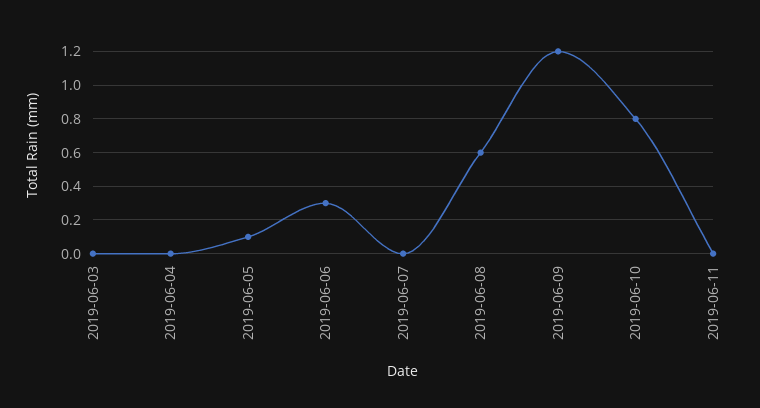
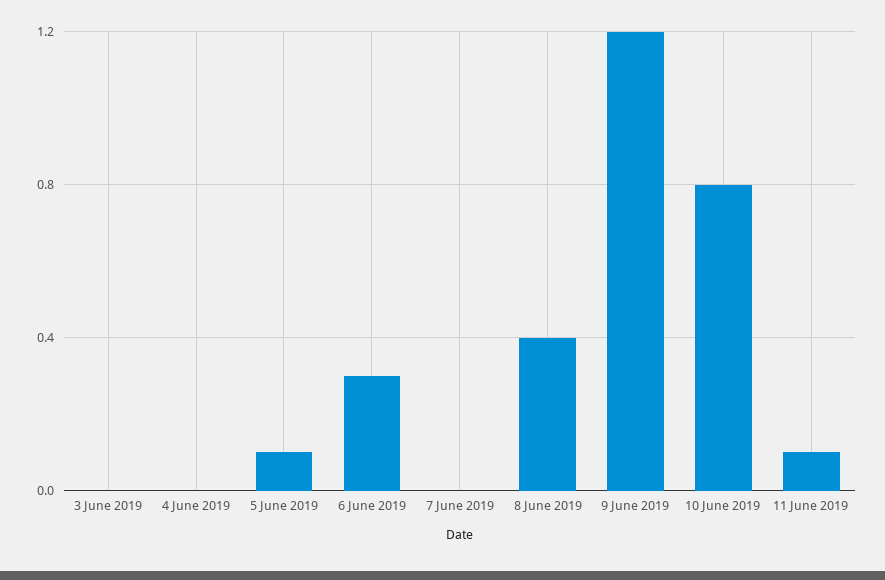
  {
    "2019-06-03": 0,
    "2019-06-04": 0,
    "2019-06-05": 0.1,
    "2019-06-06": 0.3,
    "2019-06-07": 0,
-   "2019-06-08": 0.6,
+   "2019-06-08": 0.4,
    "2019-06-09": 1.2,
    "2019-06-10": 0.8,
-   "2019-06-11": 0
+   "2019-06-11": 0.1
  }

